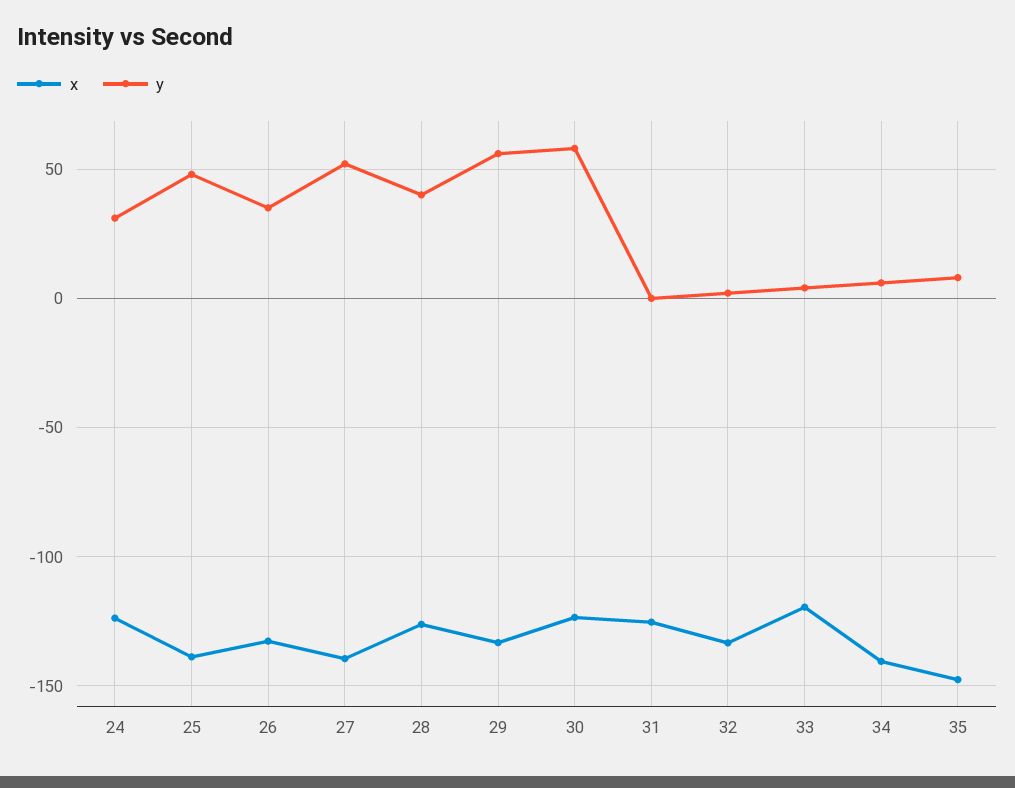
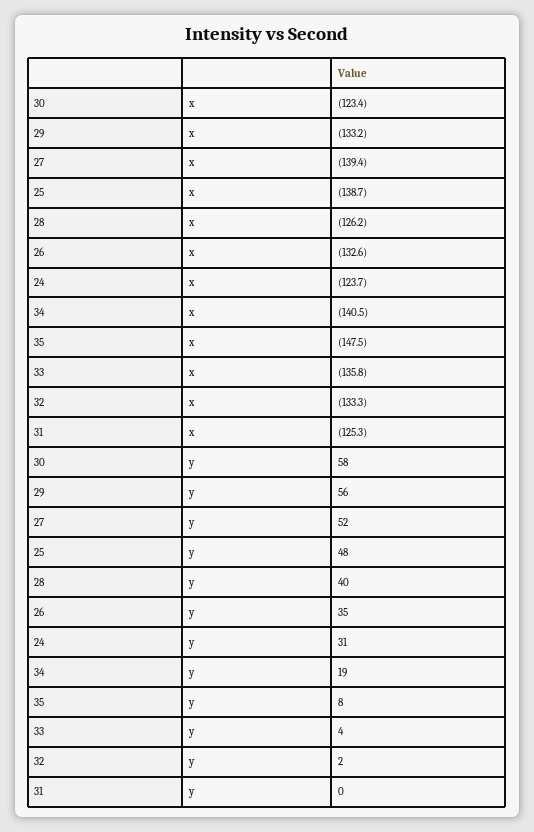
  {
    "x": {
      "24": -123.7,
      "25": -138.7,
      "26": -132.6,
      "27": -139.4,
      "28": -126.2,
      "29": -133.2,
      "30": -123.4,
      "31": -125.3,
      "32": -133.3,
-     "33": -120,
+     "33": -135.8,
      "34": -140.5,
      "35": -147.5
    },
    "y": {
      "24": 31,
      "25": 48,
      "26": 35,
      "27": 52,
      "28": 40,
      "29": 56,
      "30": 58,
      "31": 0,
      "32": 2,
      "33": 4,
-     "34": 5,
+     "34": 19,
      "35": 8
    }
  }

